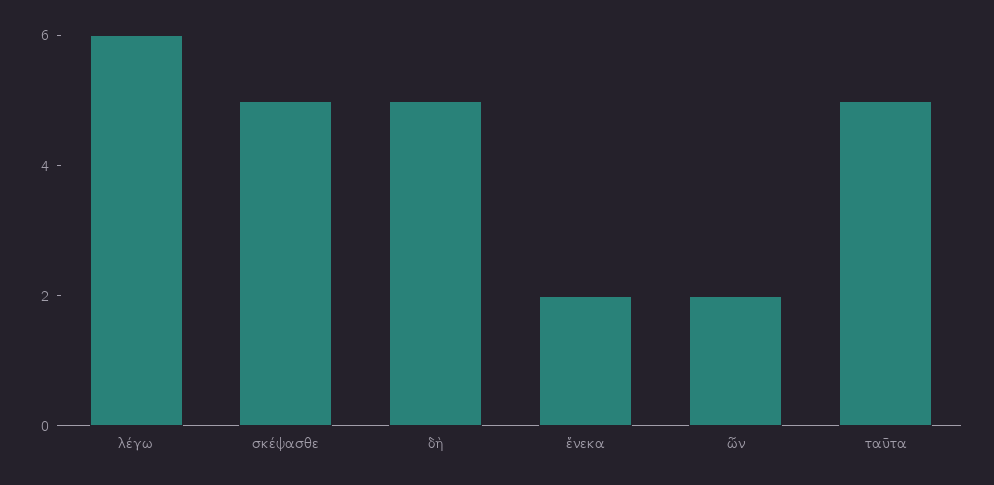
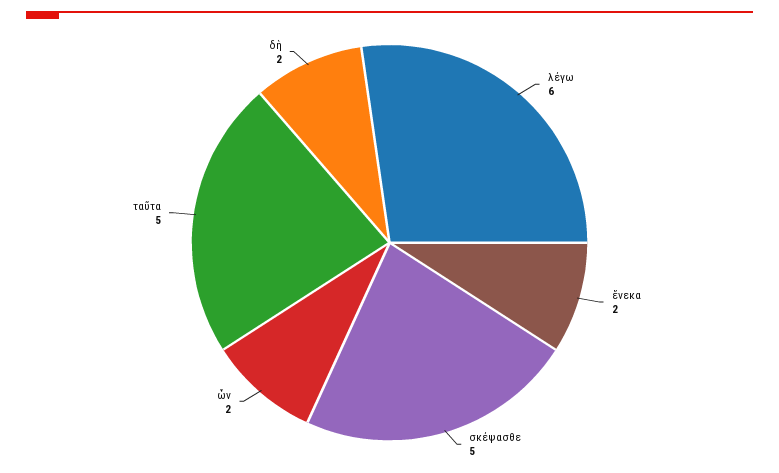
  {
    "λέγω": 6,
    "σκέψασθε": 5,
-   "δὴ": 5,
+   "δὴ": 2,
    "ἕνεκα": 2,
    "ὧν": 2,
    "ταῦτα": 5
  }

